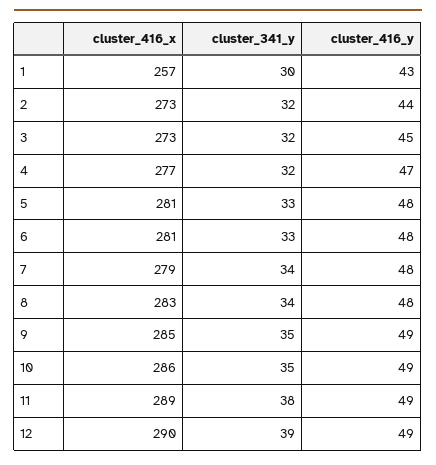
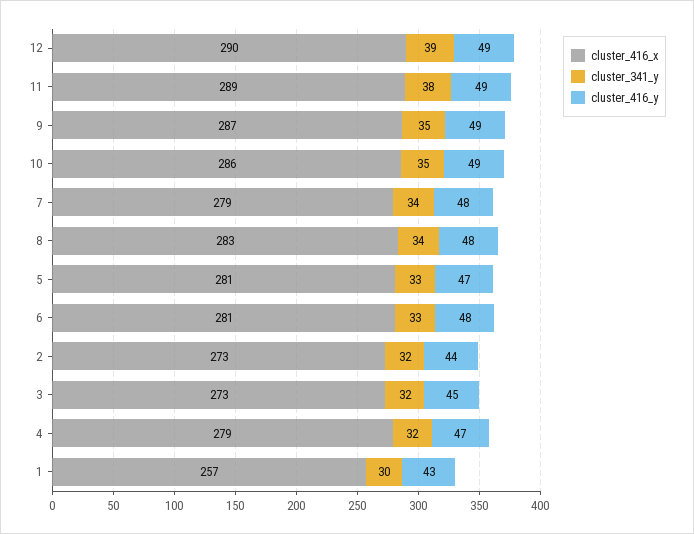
  {
    "cluster_416_x": {
      "1": 257,
      "2": 273,
      "3": 273,
-     "4": 277,
+     "4": 279,
      "5": 281,
      "6": 281,
      "7": 279,
      "8": 283,
-     "9": 285,
+     "9": 287,
      "10": 286,
      "11": 289,
      "12": 290
    },
    "cluster_341_y": {
      "1": 30,
      "2": 32,
      "3": 32,
      "4": 32,
      "5": 33,
      "6": 33,
      "7": 34,
      "8": 34,
      "9": 35,
      "10": 35,
      "11": 38,
      "12": 39
    },
    "cluster_416_y": {
      "1": 43,
      "2": 44,
      "3": 45,
      "4": 47,
-     "5": 48,
+     "5": 47,
      "6": 48,
      "7": 48,
      "8": 48,
      "9": 49,
      "10": 49,
      "11": 49,
      "12": 49
    }
  }

